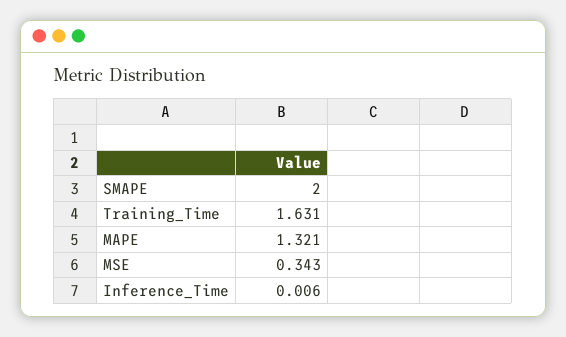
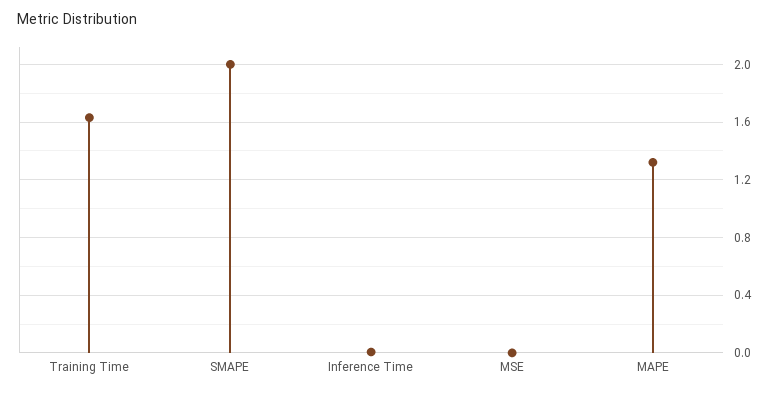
  {
    "SMAPE": 2,
    "Training_Time": 1.631,
    "MAPE": 1.321,
-   "MSE": 0.343,
+   "MSE": 0,
    "Inference_Time": 0.006
  }

